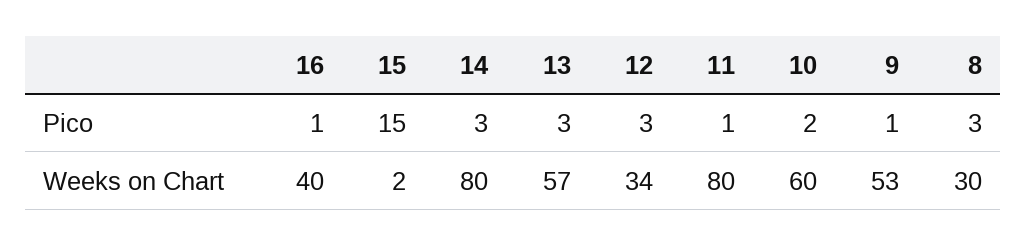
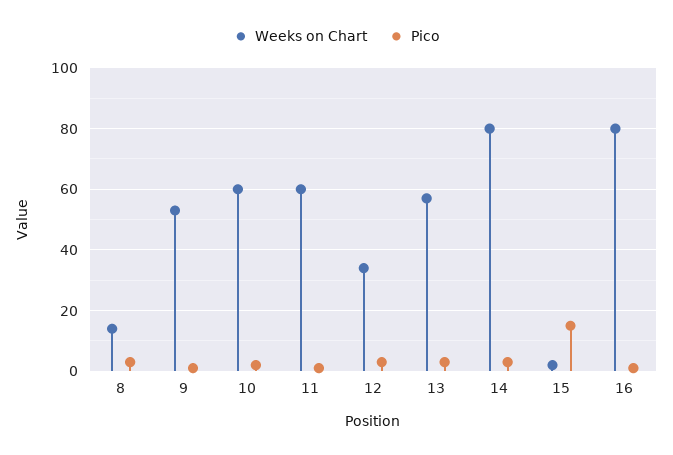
  {
    "Pico": {
      "16": 1,
      "15": 15,
      "14": 3,
      "13": 3,
      "12": 3,
      "11": 1,
      "10": 2,
      "9": 1,
      "8": 3
    },
    "Weeks on Chart": {
-     "16": 40,
+     "16": 80,
      "15": 2,
      "14": 80,
      "13": 57,
      "12": 34,
-     "11": 80,
+     "11": 60,
      "10": 60,
      "9": 53,
-     "8": 30
+     "8": 15
    }
  }

